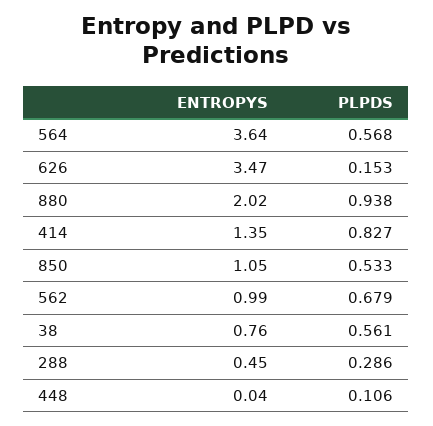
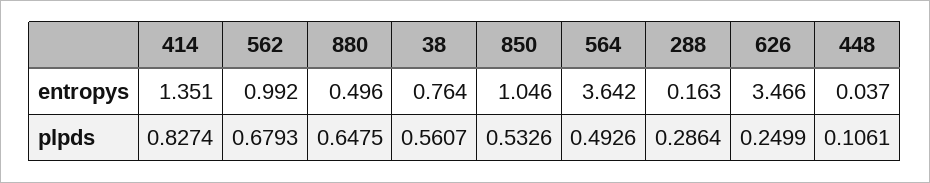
  {
    "ENTROPYS": {
      "564": 3.642,
      "626": 3.466,
-     "880": 2.02,
+     "880": 0.496,
      "414": 1.351,
      "850": 1.046,
      "562": 0.992,
      "38": 0.764,
-     "288": 0.45,
+     "288": 0.163,
      "448": 0.037
    },
    "PLPDS": {
-     "564": 0.568,
+     "564": 0.4926,
-     "626": 0.153,
+     "626": 0.2499,
-     "880": 0.938,
+     "880": 0.6475,
      "414": 0.8274,
      "850": 0.5326,
      "562": 0.6793,
      "38": 0.5607,
      "288": 0.2864,
      "448": 0.1061
    }
  }

